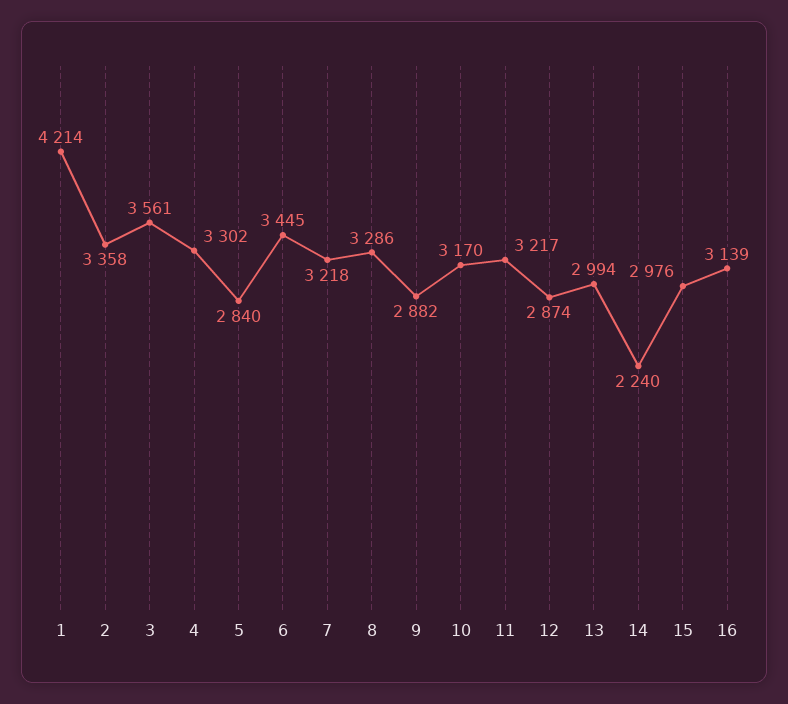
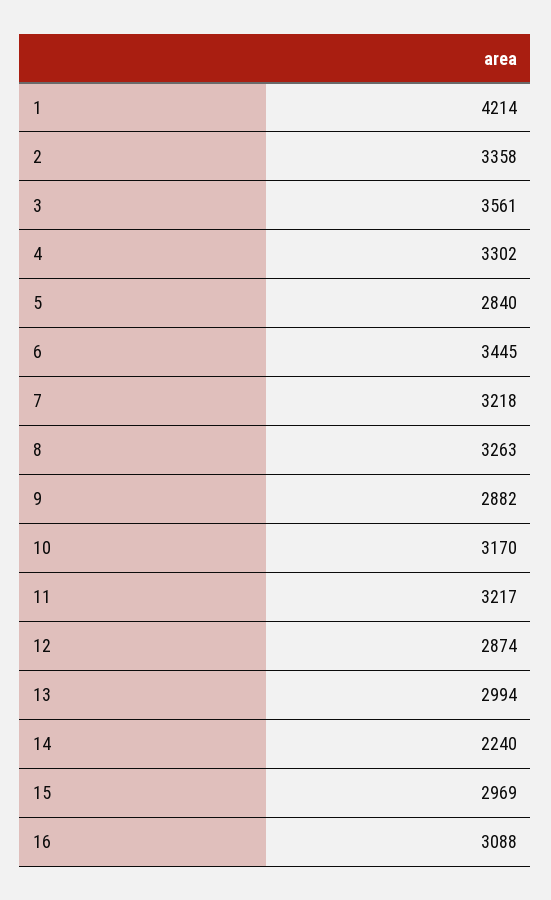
  {
    "1": 4214,
    "2": 3358,
    "3": 3561,
    "4": 3302,
    "5": 2840,
    "6": 3445,
    "7": 3218,
-   "8": 3286,
+   "8": 3263,
    "9": 2882,
    "10": 3170,
    "11": 3217,
    "12": 2874,
    "13": 2994,
    "14": 2240,
-   "15": 2976,
+   "15": 2969,
-   "16": 3139
+   "16": 3088
  }

